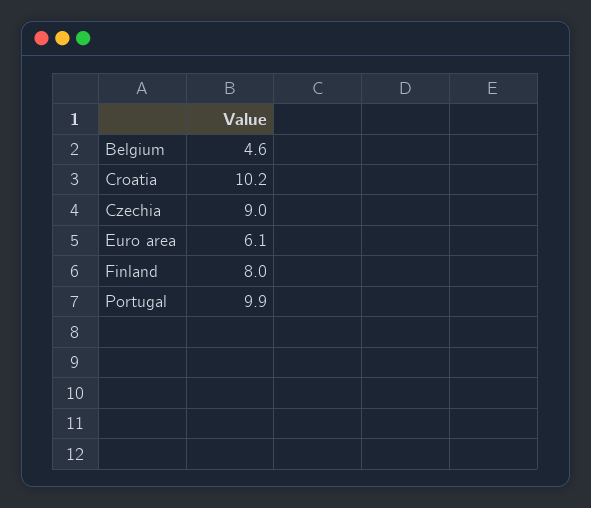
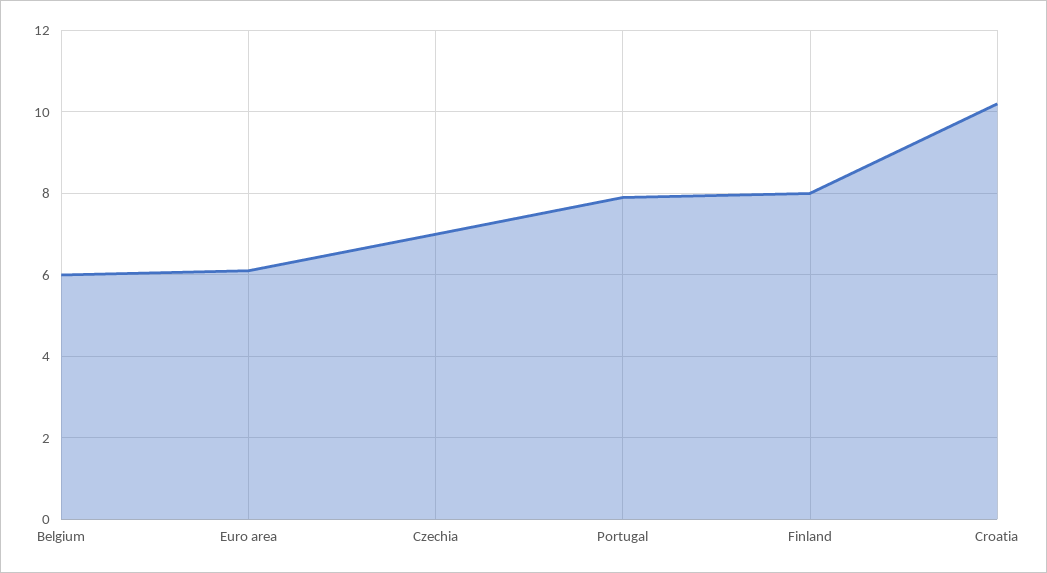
  {
-   "Belgium": 4.6,
+   "Belgium": 6,
    "Croatia": 10.2,
-   "Czechia": 9,
+   "Czechia": 7,
    "Euro area": 6.1,
    "Finland": 8,
-   "Portugal": 9.9
+   "Portugal": 8
  }

